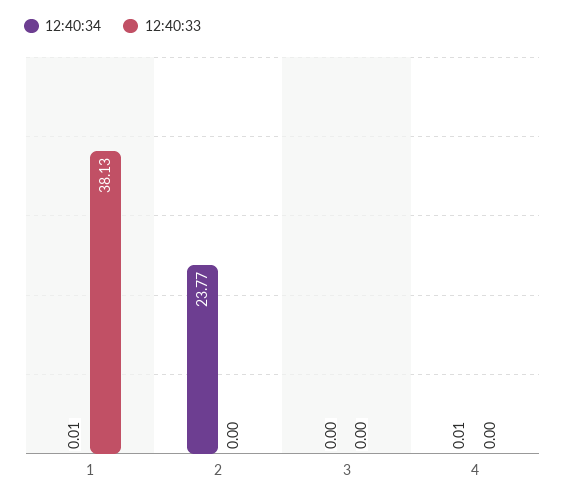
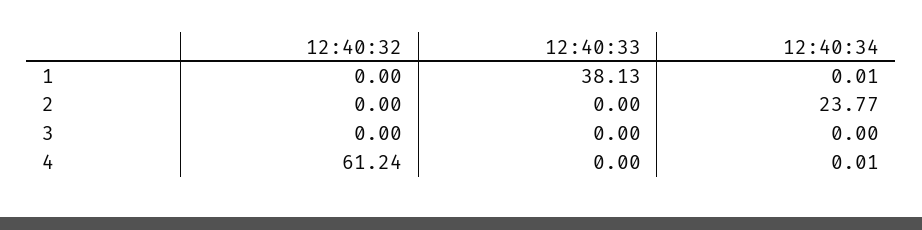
  {
    "12:40:34": {
      "1": 0.01,
      "2": 23.77,
      "3": 0,
      "4": 0.01
    },
    "12:40:33": {
      "1": 38.13,
      "2": 0,
      "3": 0,
      "4": 0
-   }
+   },
+   "12:40:32": {
+     "1": 0,
+     "2": 0,
+     "3": 0,
+     "4": 61.24
+   }
  }

